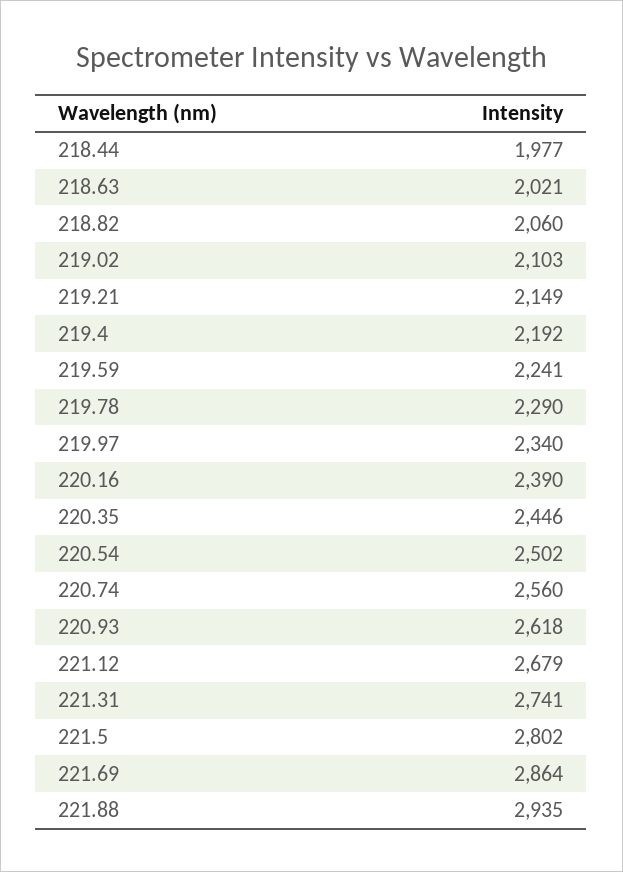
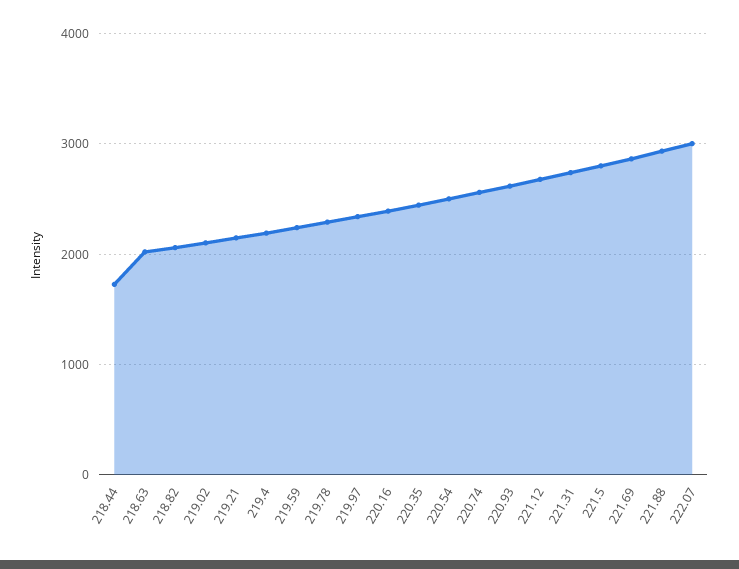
  {
-   "218.44": 1977,
+   "218.44": 1700,
    "218.63": 2021,
    "218.82": 2060,
    "219.02": 2103,
    "219.21": 2149,
    "219.4": 2192,
    "219.59": 2241,
    "219.78": 2290,
    "219.97": 2340,
    "220.16": 2390,
    "220.35": 2446,
    "220.54": 2502,
    "220.74": 2560,
    "220.93": 2618,
    "221.12": 2679,
    "221.31": 2741,
    "221.5": 2802,
    "221.69": 2864,
-   "221.88": 2935
+   "221.88": 2935,
+   "222.07": 3000
  }

